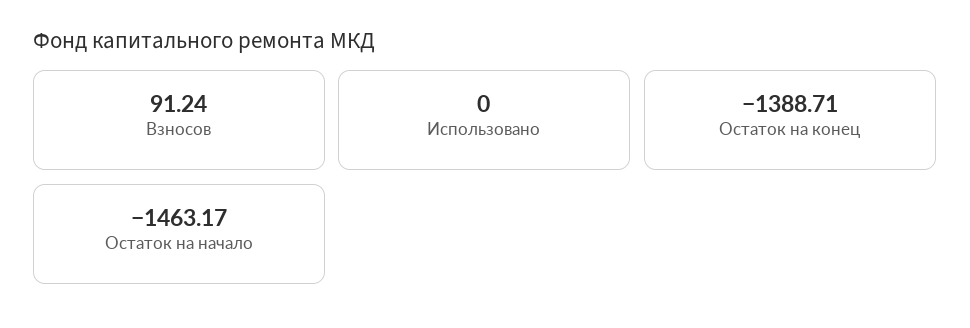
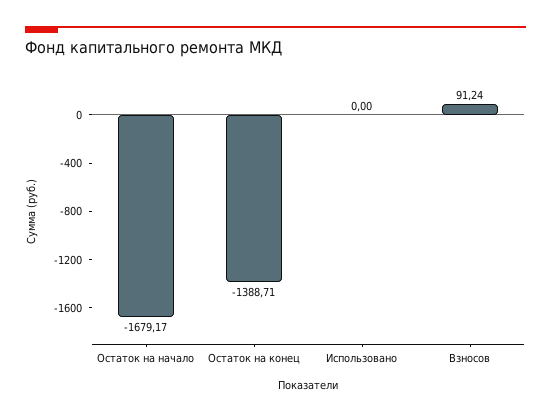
  {
    "Взносов": 91.24,
    "Использовано": 0,
    "Остаток на конец": -1388.71,
-   "Остаток на начало": -1463.17
+   "Остаток на начало": -1679.17
  }

